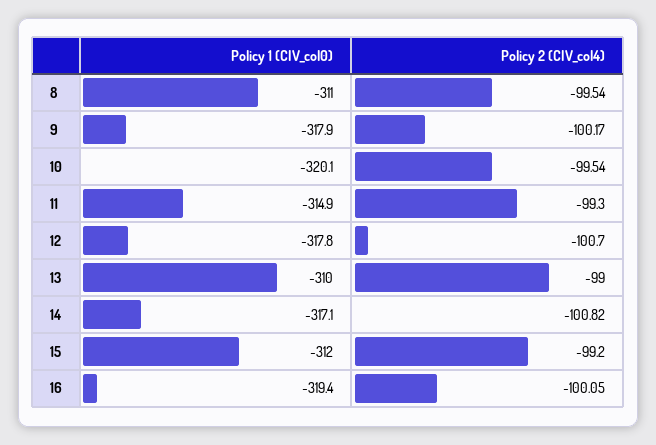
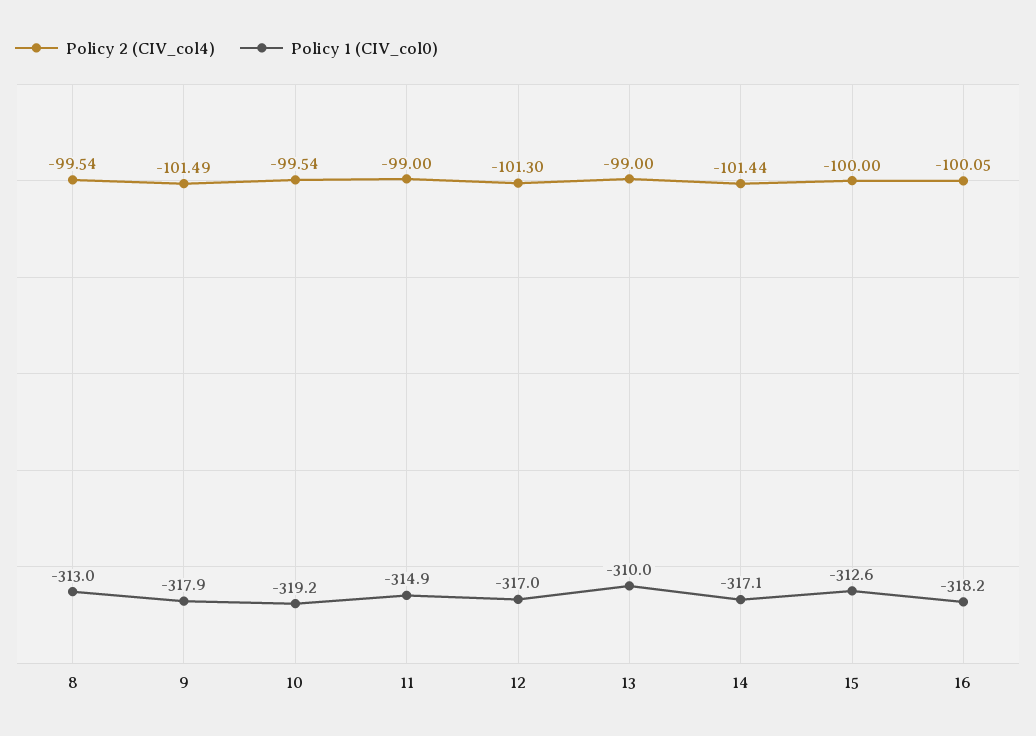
  {
    "Policy 1 (CIV_col0)": {
-     "8": -311,
+     "8": -313,
      "9": -317.9,
-     "10": -320.1,
+     "10": -319.2,
      "11": -314.9,
-     "12": -317.8,
+     "12": -317,
      "13": -310,
      "14": -317.1,
-     "15": -312,
+     "15": -312.6,
-     "16": -319.4
+     "16": -318.2
    },
    "Policy 2 (CIV_col4)": {
      "8": -99.54,
-     "9": -100.17,
+     "9": -101.49,
      "10": -99.54,
-     "11": -99.3,
+     "11": -99,
-     "12": -100.7,
+     "12": -101.3,
      "13": -99,
-     "14": -100.82,
+     "14": -101.44,
-     "15": -99.2,
+     "15": -100,
      "16": -100.05
    }
  }

